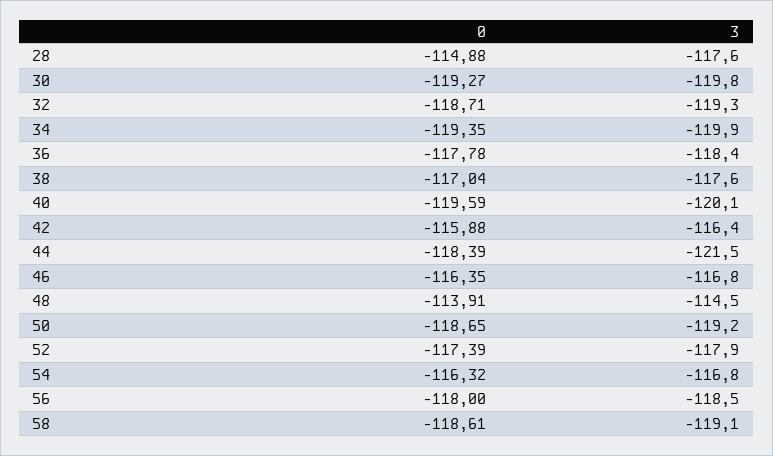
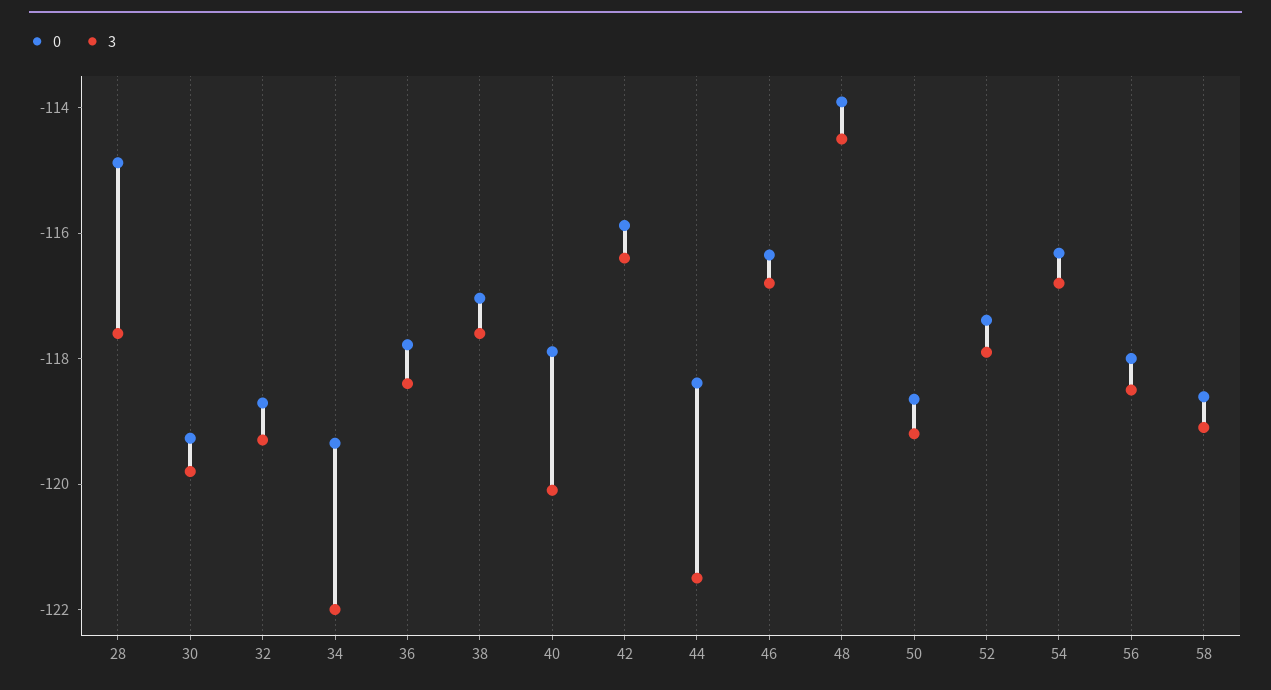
  {
    "0": {
      "28": -114.88,
      "30": -119.27,
      "32": -118.71,
      "34": -119.35,
      "36": -117.78,
      "38": -117.04,
-     "40": -119.59,
+     "40": -118,
      "42": -115.88,
      "44": -118.39,
      "46": -116.35,
      "48": -113.91,
      "50": -118.65,
      "52": -117.39,
      "54": -116.32,
      "56": -118,
      "58": -118.61
    },
    "3": {
      "28": -117.6,
      "30": -119.8,
      "32": -119.3,
-     "34": -119.9,
+     "34": -122,
      "36": -118.4,
      "38": -117.6,
      "40": -120.1,
      "42": -116.4,
      "44": -121.5,
      "46": -116.8,
      "48": -114.5,
      "50": -119.2,
      "52": -117.9,
      "54": -116.8,
      "56": -118.5,
      "58": -119.1
    }
  }

